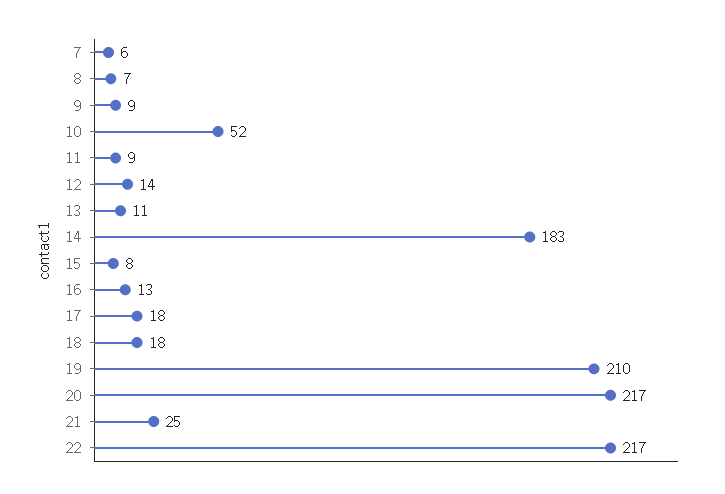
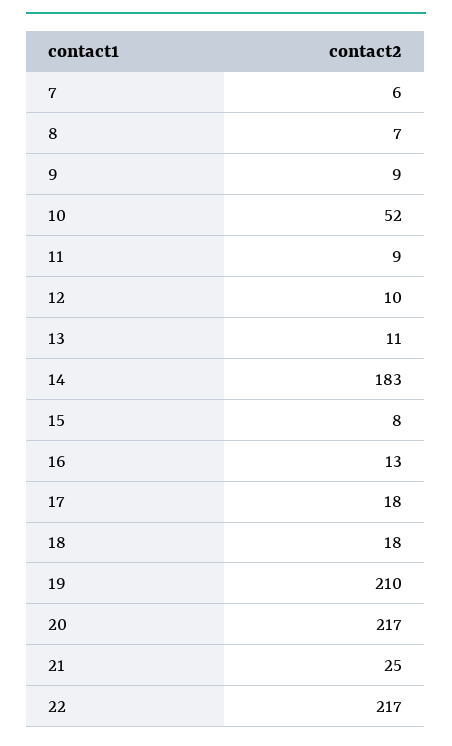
  {
    "7": 6,
    "8": 7,
    "9": 9,
    "10": 52,
    "11": 9,
-   "12": 14,
+   "12": 10,
    "13": 11,
    "14": 183,
    "15": 8,
    "16": 13,
    "17": 18,
    "18": 18,
    "19": 210,
    "20": 217,
    "21": 25,
    "22": 217
  }

